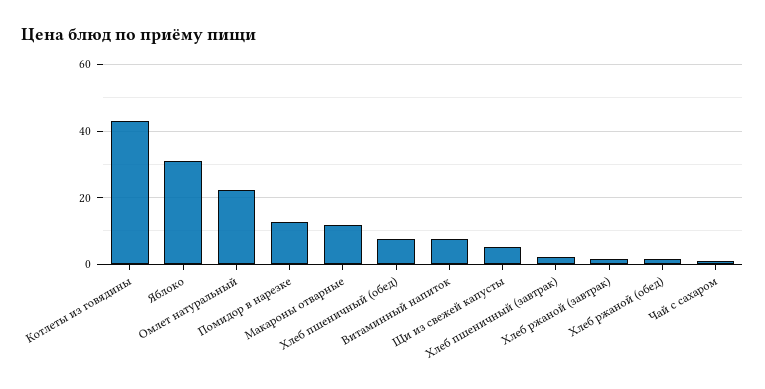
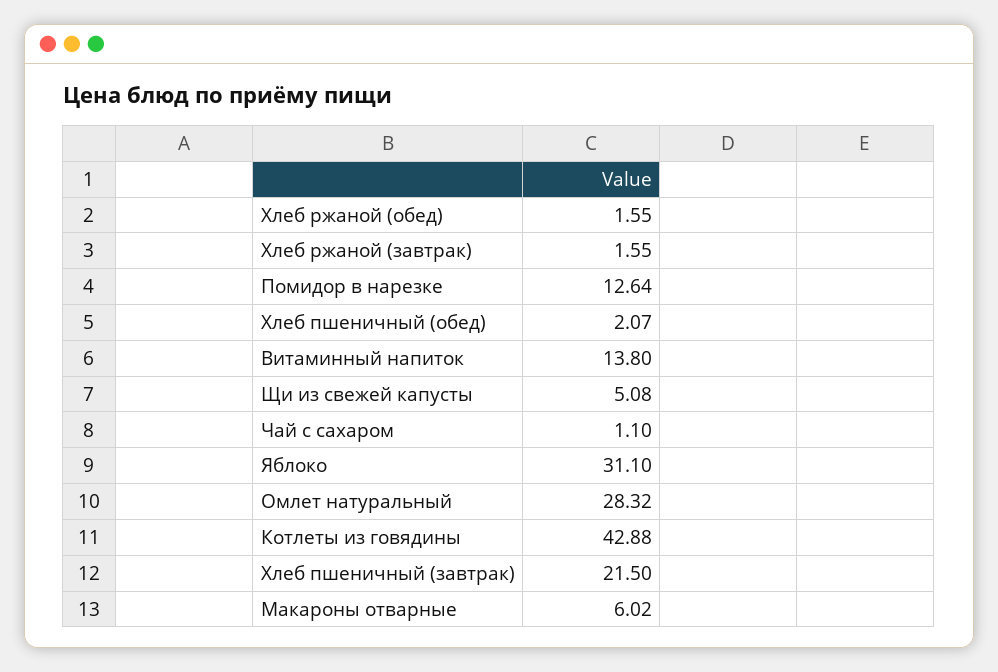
  {
    "Котлеты из говядины": 42.88,
    "Яблоко": 31.1,
-   "Омлет натуральный": 22,
+   "Омлет натуральный": 28.32,
    "Помидор в нарезке": 12.64,
-   "Макароны отварные": 12,
+   "Макароны отварные": 6.02,
-   "Хлеб пшеничный (обед)": 8,
+   "Хлеб пшеничный (обед)": 2.07,
-   "Витаминный напиток": 8,
+   "Витаминный напиток": 13.8,
    "Щи из свежей капусты": 5.08,
-   "Хлеб пшеничный (завтрак)": 2,
+   "Хлеб пшеничный (завтрак)": 21.5,
    "Хлеб ржаной (завтрак)": 1.55,
    "Хлеб ржаной (обед)": 1.55,
    "Чай с сахаром": 1.1
  }

